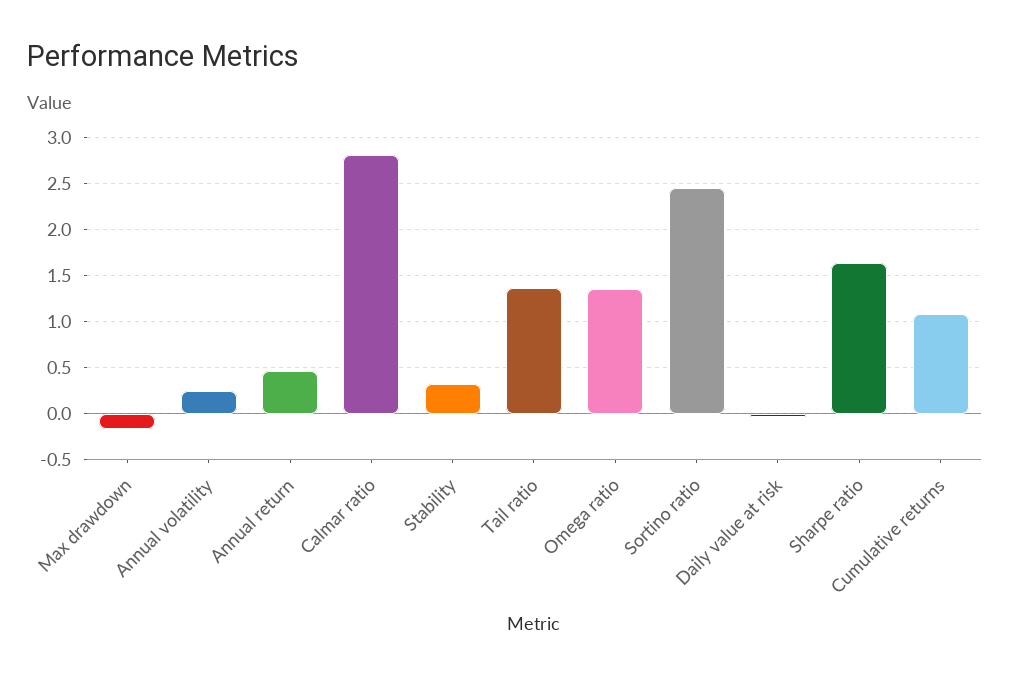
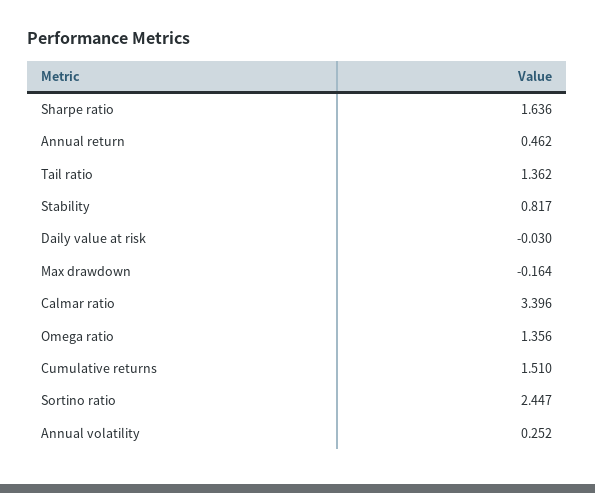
  {
    "Max drawdown": -0.164,
    "Annual volatility": 0.252,
    "Annual return": 0.462,
-   "Calmar ratio": 2.8,
+   "Calmar ratio": 3.396,
-   "Stability": 0.3,
+   "Stability": 0.817,
    "Tail ratio": 1.362,
    "Omega ratio": 1.356,
    "Sortino ratio": 2.447,
    "Daily value at risk": -0.03,
    "Sharpe ratio": 1.636,
-   "Cumulative returns": 1.1
+   "Cumulative returns": 1.51
  }

